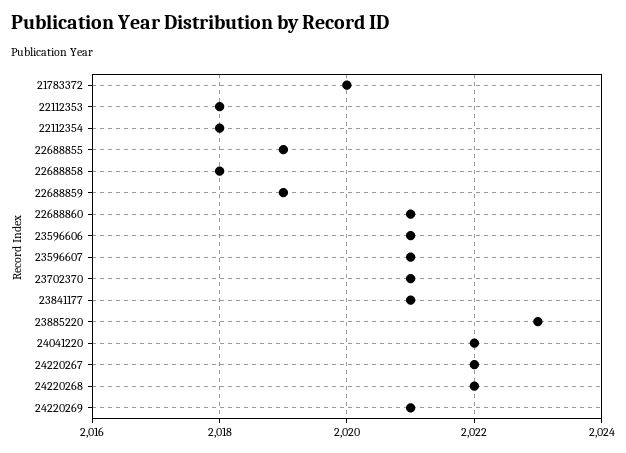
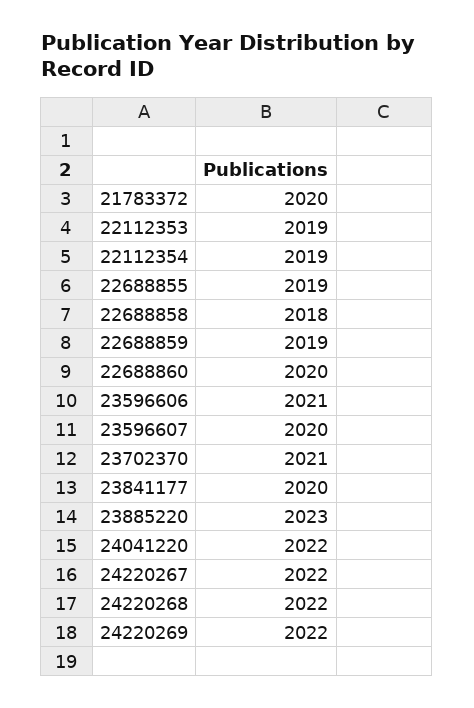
  {
    "21783372": 2020,
-   "22112353": 2018,
+   "22112353": 2019,
-   "22112354": 2018,
+   "22112354": 2019,
    "22688855": 2019,
    "22688858": 2018,
    "22688859": 2019,
-   "22688860": 2021,
+   "22688860": 2020,
    "23596606": 2021,
-   "23596607": 2021,
+   "23596607": 2020,
    "23702370": 2021,
-   "23841177": 2021,
+   "23841177": 2020,
    "23885220": 2023,
    "24041220": 2022,
    "24220267": 2022,
    "24220268": 2022,
-   "24220269": 2021
+   "24220269": 2022
  }

